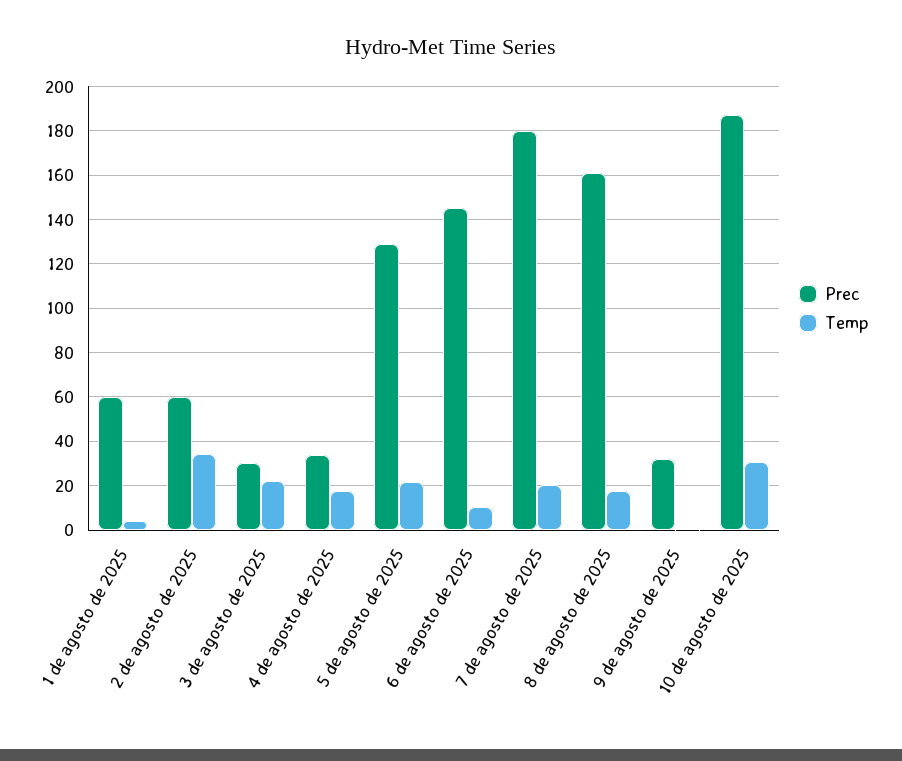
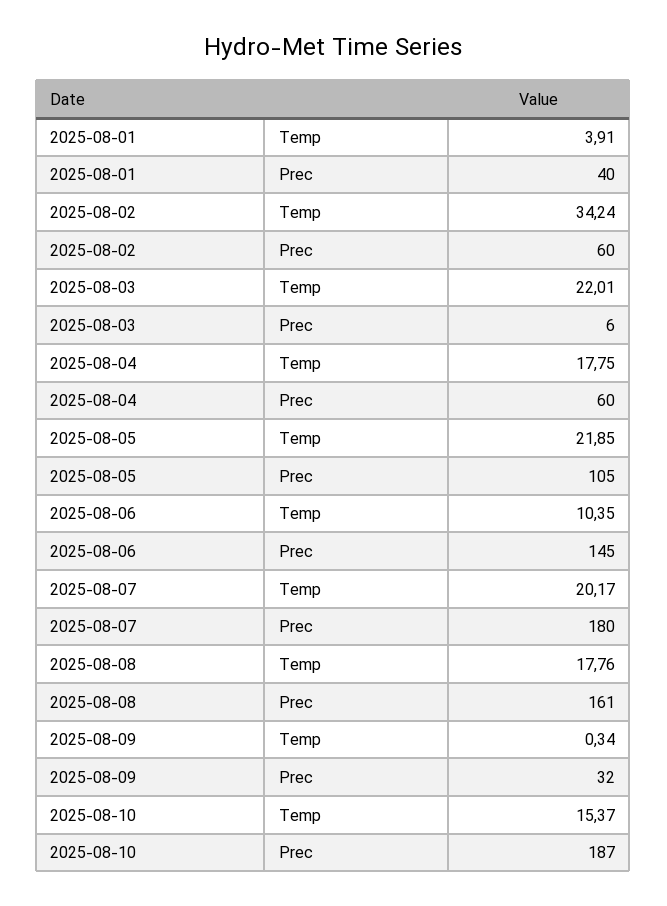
  {
    "Prec": {
-     "1 de agosto de 2025": 60,
+     "1 de agosto de 2025": 40,
      "2 de agosto de 2025": 60,
-     "3 de agosto de 2025": 30,
+     "3 de agosto de 2025": 6,
-     "4 de agosto de 2025": 35,
+     "4 de agosto de 2025": 60,
-     "5 de agosto de 2025": 130,
+     "5 de agosto de 2025": 105,
      "6 de agosto de 2025": 145,
      "7 de agosto de 2025": 180,
      "8 de agosto de 2025": 161,
      "9 de agosto de 2025": 32,
      "10 de agosto de 2025": 187
    },
    "Temp": {
      "1 de agosto de 2025": 3.91,
      "2 de agosto de 2025": 34.24,
      "3 de agosto de 2025": 22.01,
      "4 de agosto de 2025": 17.75,
      "5 de agosto de 2025": 21.85,
      "6 de agosto de 2025": 10.35,
      "7 de agosto de 2025": 20.17,
      "8 de agosto de 2025": 17.76,
      "9 de agosto de 2025": 0.34,
-     "10 de agosto de 2025": 30
+     "10 de agosto de 2025": 15.37
    }
  }

